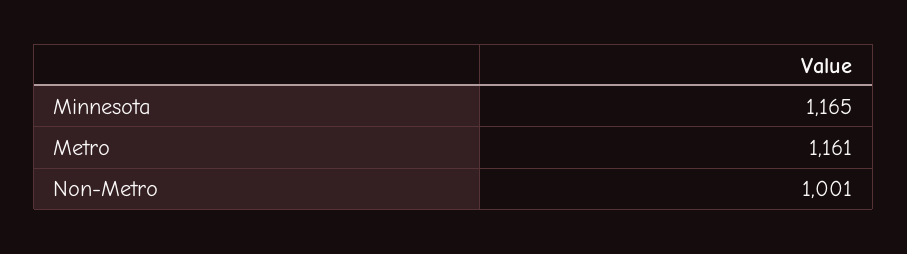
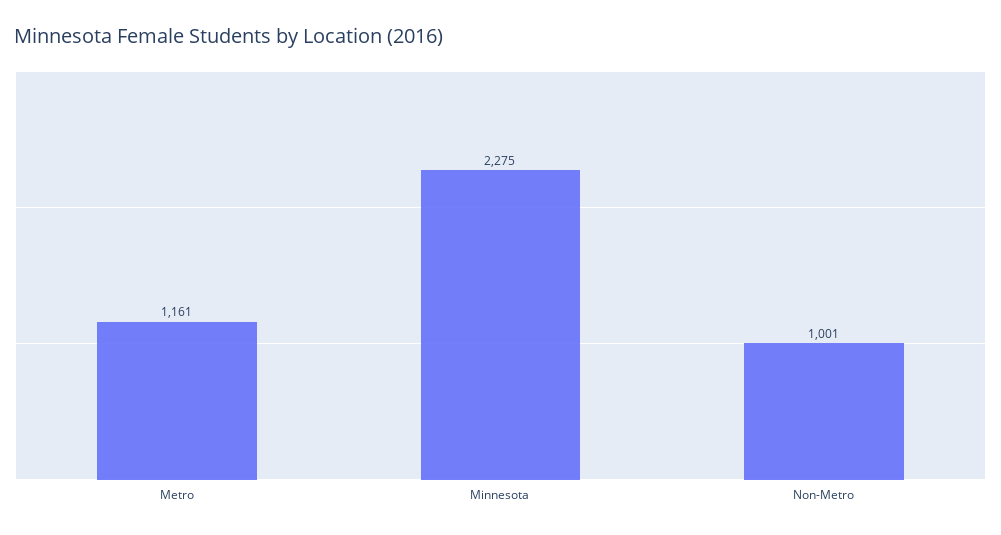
  {
-   "Minnesota": 1165,
+   "Minnesota": 2275,
    "Metro": 1161,
    "Non-Metro": 1001
  }

